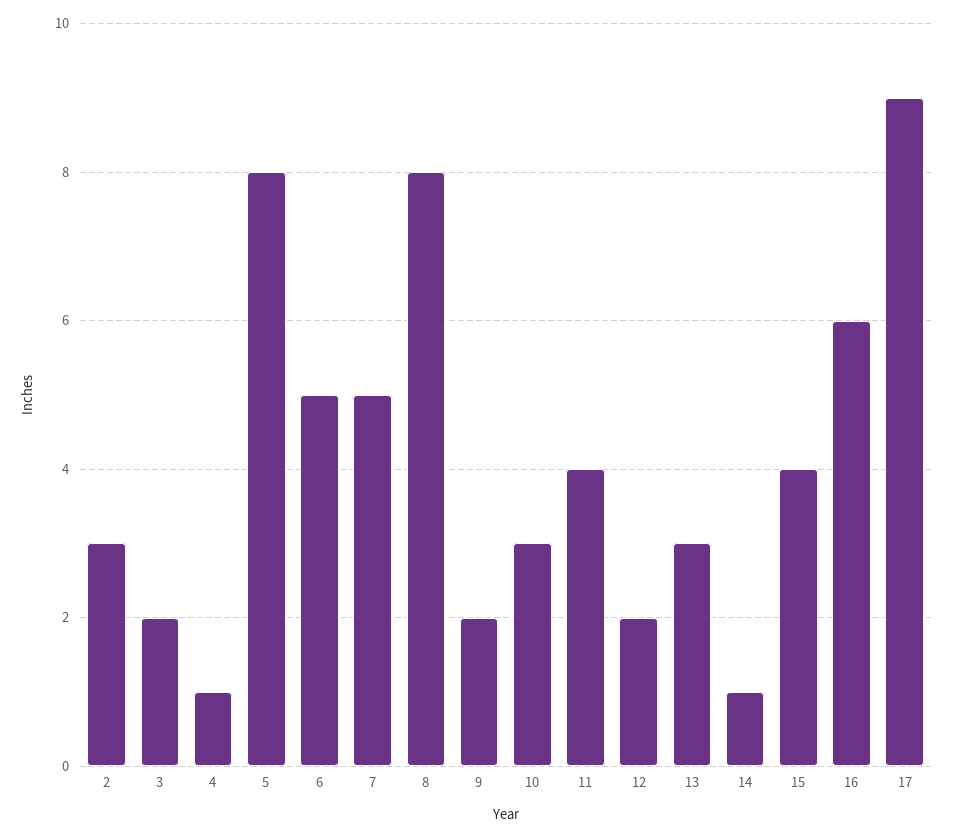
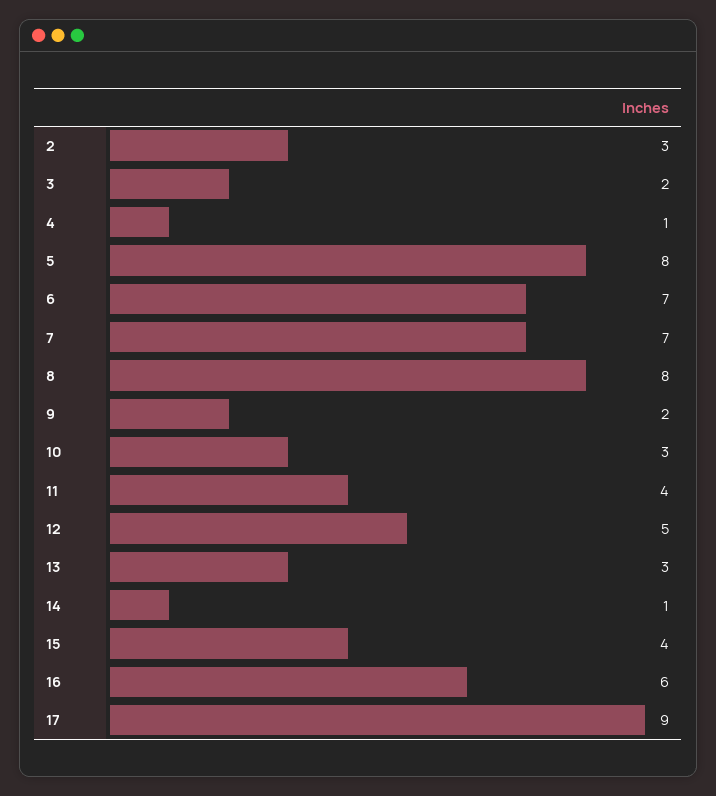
  {
    "2": 3,
    "3": 2,
    "4": 1,
    "5": 8,
-   "6": 5,
+   "6": 7,
-   "7": 5,
+   "7": 7,
    "8": 8,
    "9": 2,
    "10": 3,
    "11": 4,
-   "12": 2,
+   "12": 5,
    "13": 3,
    "14": 1,
    "15": 4,
    "16": 6,
    "17": 9
  }

